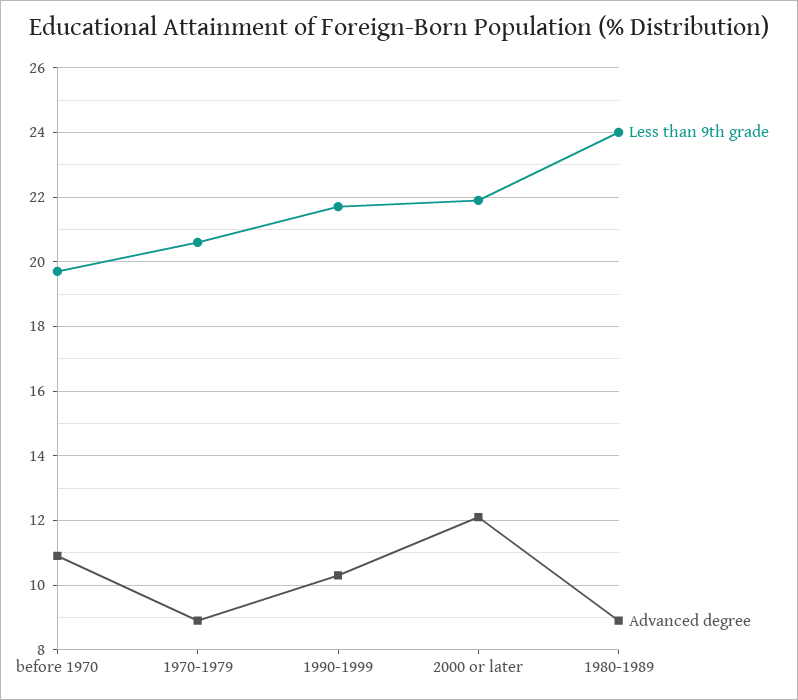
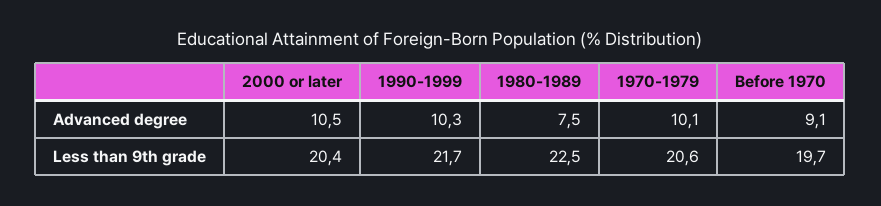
  {
    "Less than 9th grade": {
      "before 1970": 19.7,
      "1970-1979": 20.6,
      "1990-1999": 21.7,
-     "2000 or later": 22,
+     "2000 or later": 20.4,
-     "1980-1989": 24
+     "1980-1989": 22.5
    },
    "Advanced degree": {
-     "before 1970": 11,
+     "before 1970": 9.1,
-     "1970-1979": 9,
+     "1970-1979": 10.1,
      "1990-1999": 10.3,
-     "2000 or later": 12,
+     "2000 or later": 10.5,
-     "1980-1989": 9
+     "1980-1989": 7.5
    }
  }

